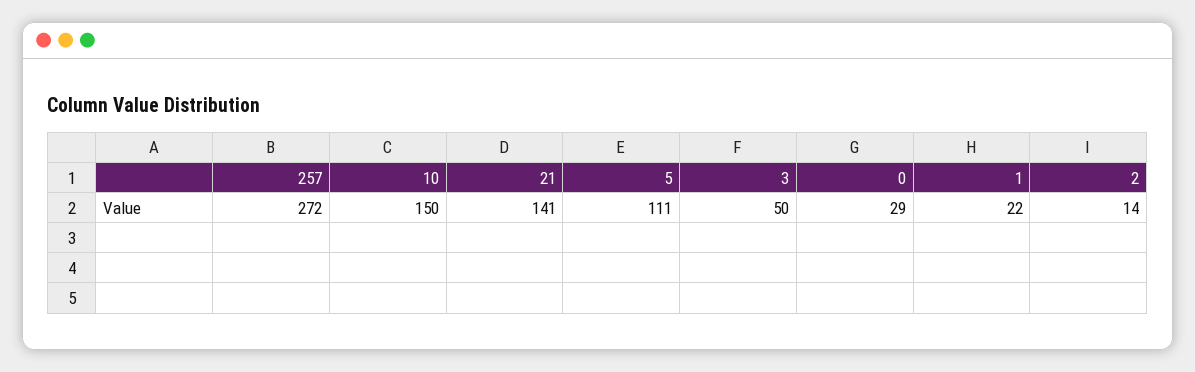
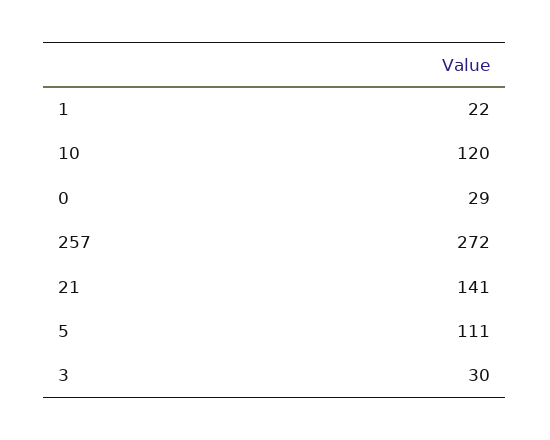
  {
    "257": 272,
-   "10": 150,
+   "10": 120,
    "21": 141,
    "5": 111,
-   "3": 50,
+   "3": 30,
    "0": 29,
-   "1": 22,
+   "1": 22
-   "2": 14
  }

